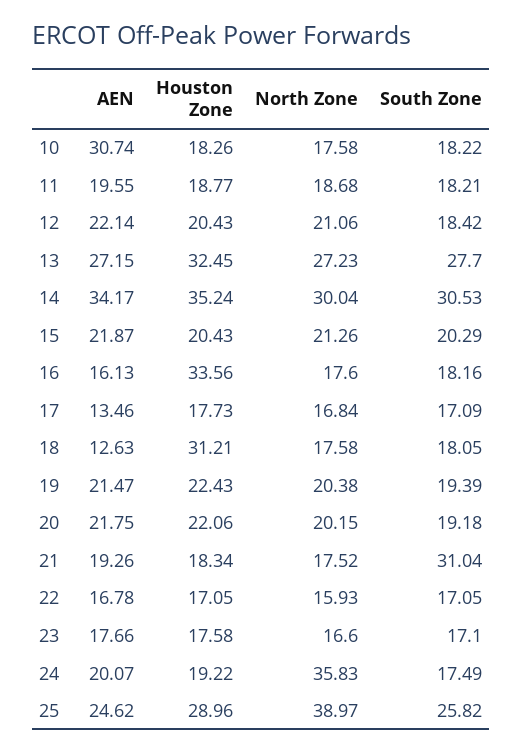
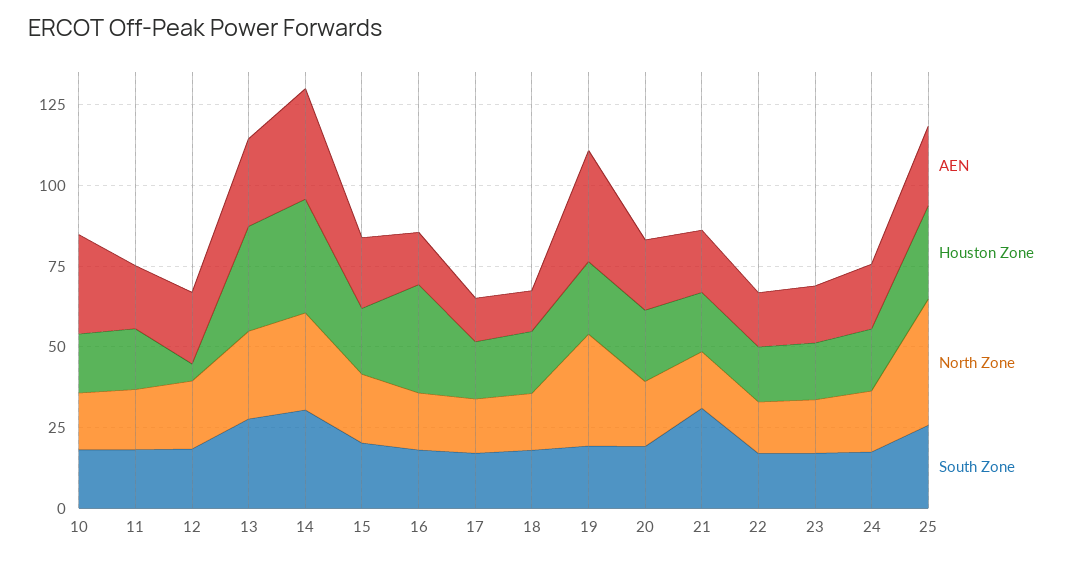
  {
    "AEN": {
      "10": 30.74,
      "11": 19.55,
      "12": 22.14,
      "13": 27.15,
      "14": 34.17,
      "15": 21.87,
      "16": 16.13,
      "17": 13.46,
      "18": 12.63,
-     "19": 21.47,
+     "19": 35,
      "20": 21.75,
      "21": 19.26,
      "22": 16.78,
      "23": 17.66,
      "24": 20.07,
      "25": 24.62
    },
    "Houston Zone": {
      "10": 18.26,
      "11": 18.77,
-     "12": 20.43,
+     "12": 5,
      "13": 32.45,
      "14": 35.24,
      "15": 20.43,
      "16": 33.56,
      "17": 17.73,
-     "18": 31.21,
+     "18": 20,
      "19": 22.43,
      "20": 22.06,
      "21": 18.34,
      "22": 17.05,
      "23": 17.58,
      "24": 19.22,
      "25": 28.96
    },
    "North Zone": {
      "10": 17.58,
      "11": 18.68,
      "12": 21.06,
      "13": 27.23,
      "14": 30.04,
      "15": 21.26,
      "16": 17.6,
      "17": 16.84,
      "18": 17.58,
-     "19": 20.38,
+     "19": 35,
      "20": 20.15,
      "21": 17.52,
      "22": 15.93,
      "23": 16.6,
-     "24": 35.83,
+     "24": 20,
      "25": 38.97
    },
    "South Zone": {
      "10": 18.22,
      "11": 18.21,
      "12": 18.42,
      "13": 27.7,
      "14": 30.53,
      "15": 20.29,
      "16": 18.16,
      "17": 17.09,
      "18": 18.05,
      "19": 19.39,
      "20": 19.18,
      "21": 31.04,
      "22": 17.05,
      "23": 17.1,
      "24": 17.49,
      "25": 25.82
    }
  }

